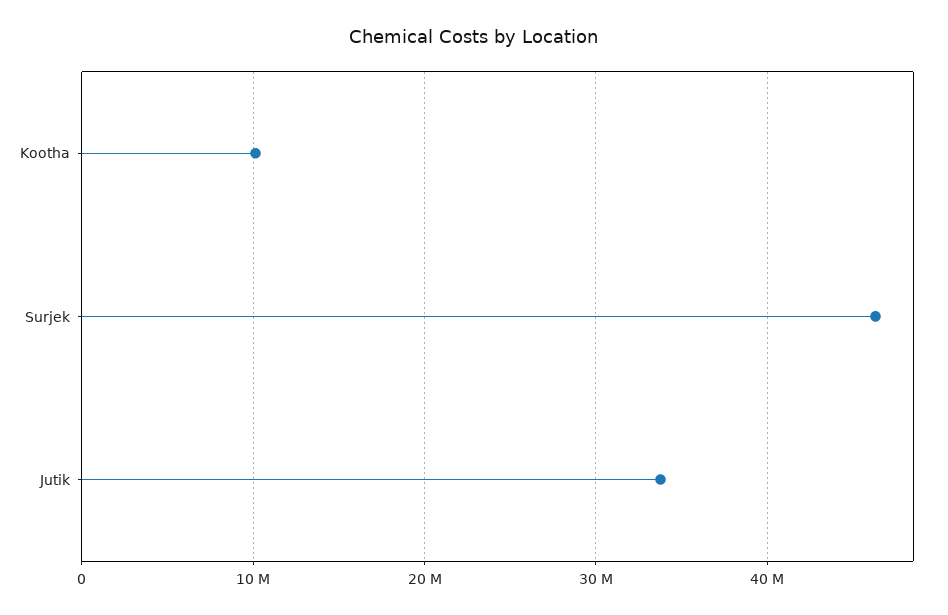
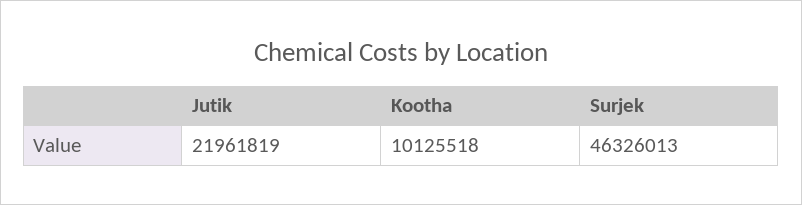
  {
    "Kootha": 10125518,
    "Surjek": 46326013,
-   "Jutik": 34000000
+   "Jutik": 21961819
  }

